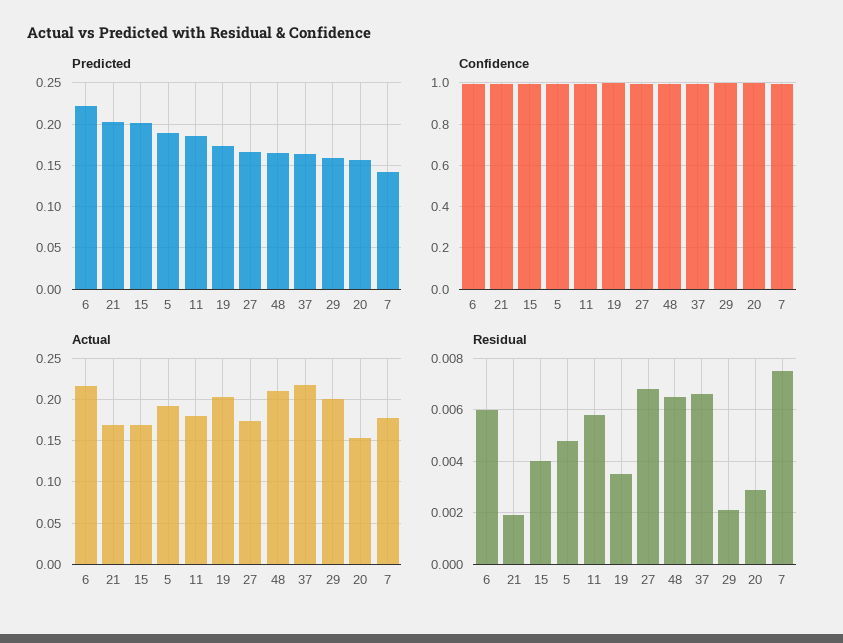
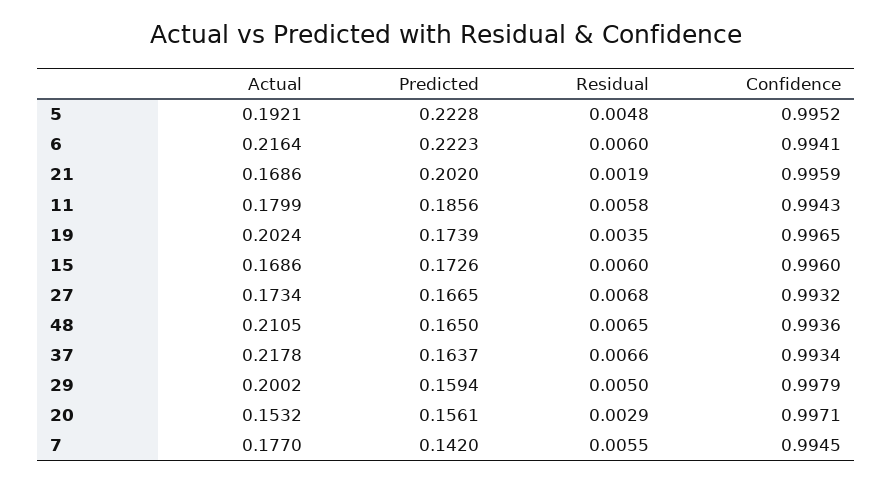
  {
    "Predicted": {
      "6": 0.2223,
      "21": 0.202,
-     "15": 0.2,
+     "15": 0.1726,
-     "5": 0.19,
+     "5": 0.2228,
      "11": 0.1856,
      "19": 0.1739,
      "27": 0.1665,
      "48": 0.165,
      "37": 0.1637,
      "29": 0.1594,
      "20": 0.1561,
      "7": 0.142
    },
    "Confidence": {
      "6": 0.9941,
      "21": 0.9959,
      "15": 0.996,
      "5": 0.9952,
      "11": 0.9943,
      "19": 0.9965,
      "27": 0.9932,
      "48": 0.9936,
      "37": 0.9934,
      "29": 0.9979,
      "20": 0.9971,
      "7": 0.9945
    },
    "Actual": {
      "6": 0.2164,
      "21": 0.1686,
      "15": 0.1686,
      "5": 0.1921,
      "11": 0.1799,
      "19": 0.2024,
      "27": 0.1734,
      "48": 0.2105,
      "37": 0.2178,
      "29": 0.2002,
      "20": 0.1532,
      "7": 0.177
    },
    "Residual": {
      "6": 0.006,
      "21": 0.0019,
-     "15": 0.004,
+     "15": 0.006,
      "5": 0.0048,
      "11": 0.0058,
      "19": 0.0035,
      "27": 0.0068,
      "48": 0.0065,
      "37": 0.0066,
-     "29": 0.002,
+     "29": 0.005,
      "20": 0.0029,
-     "7": 0.0075
+     "7": 0.0055
    }
  }

